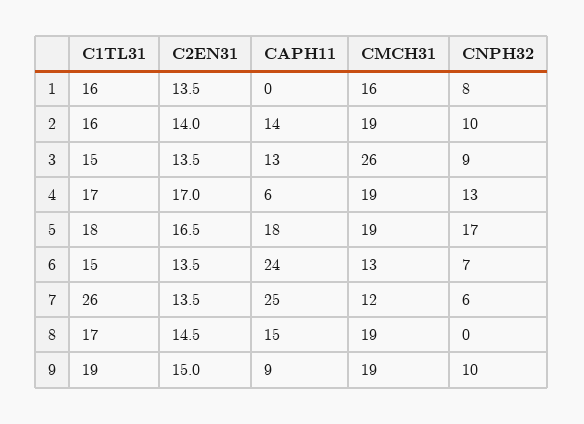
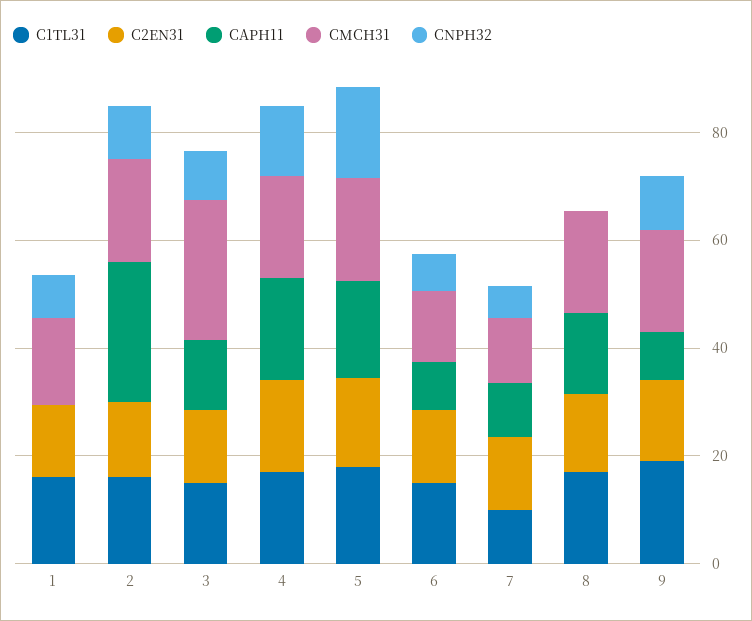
  {
    "C1TL31": {
      "1": 16,
      "2": 16,
      "3": 15,
      "4": 17,
      "5": 18,
      "6": 15,
-     "7": 26,
+     "7": 10,
      "8": 17,
      "9": 19
    },
    "C2EN31": {
      "1": 13.5,
      "2": 14,
      "3": 13.5,
      "4": 17,
      "5": 16.5,
      "6": 13.5,
      "7": 13.5,
      "8": 14.5,
      "9": 15
    },
    "CAPH11": {
      "1": 0,
-     "2": 14,
+     "2": 25,
      "3": 13,
-     "4": 6,
+     "4": 20,
      "5": 18,
-     "6": 24,
+     "6": 10,
-     "7": 25,
+     "7": 10,
      "8": 15,
      "9": 9
    },
    "CMCH31": {
      "1": 16,
      "2": 19,
      "3": 26,
      "4": 19,
      "5": 19,
      "6": 13,
      "7": 12,
      "8": 19,
      "9": 19
    },
    "CNPH32": {
      "1": 8,
      "2": 10,
      "3": 9,
      "4": 13,
      "5": 17,
      "6": 7,
      "7": 6,
      "8": 0,
      "9": 10
    }
  }

